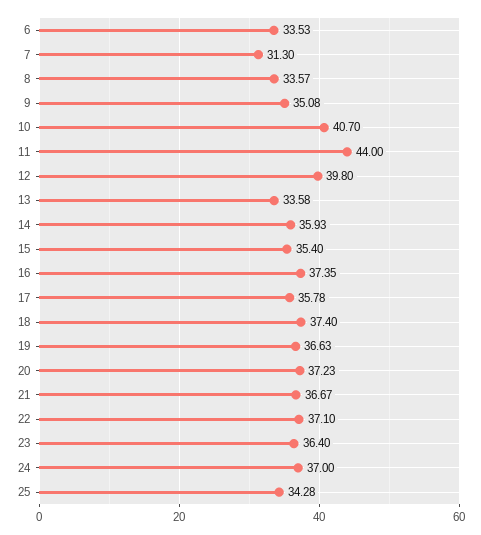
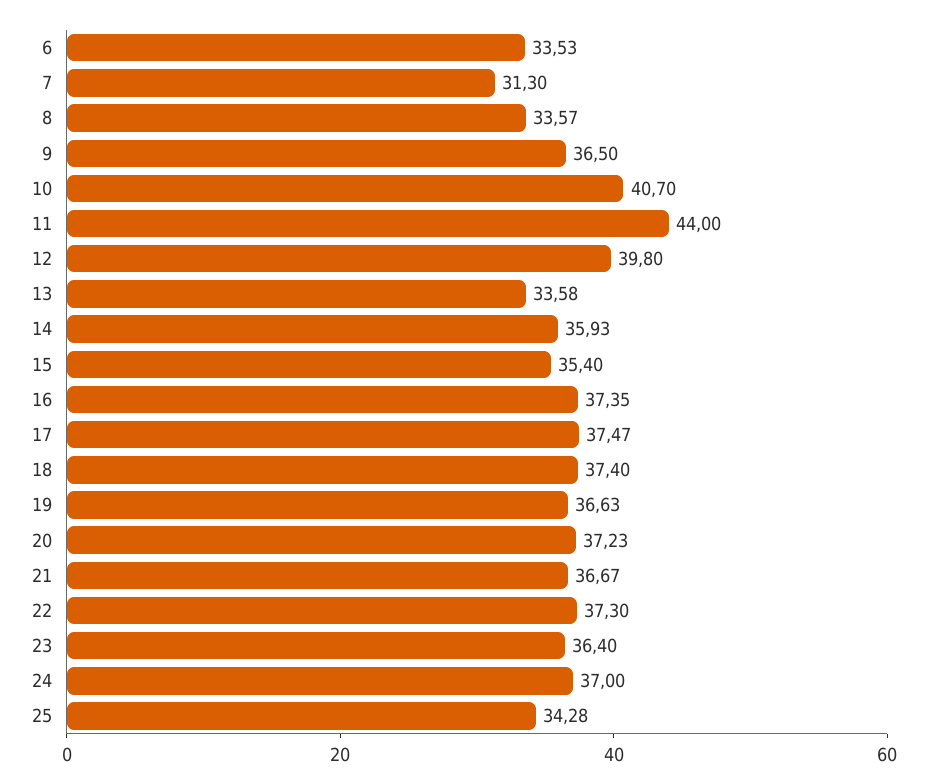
  {
    "6": 33.53,
    "7": 31.3,
    "8": 33.57,
-   "9": 35.08,
+   "9": 36.5,
    "10": 40.7,
    "11": 44,
    "12": 39.8,
    "13": 33.58,
    "14": 35.93,
    "15": 35.4,
    "16": 37.35,
-   "17": 35.78,
+   "17": 37.47,
    "18": 37.4,
    "19": 36.63,
    "20": 37.23,
    "21": 36.67,
-   "22": 37.1,
+   "22": 37.3,
    "23": 36.4,
    "24": 37,
    "25": 34.28
  }

